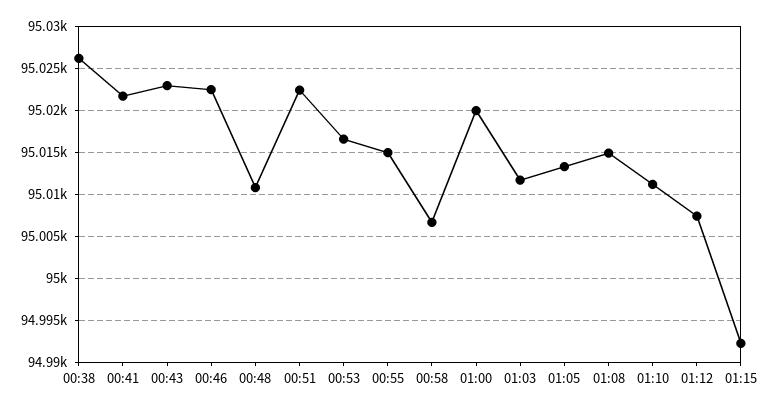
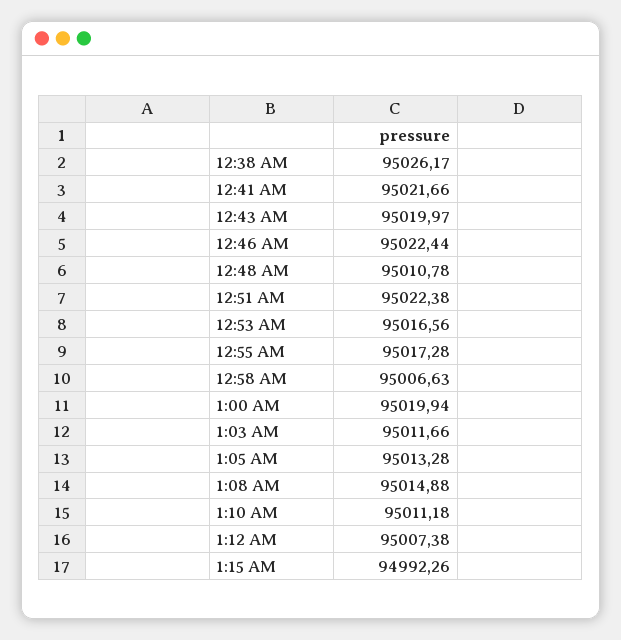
  {
    "00:38": 95026.17,
    "00:41": 95021.66,
-   "00:43": 95023,
+   "00:43": 95019.97,
    "00:46": 95022.44,
    "00:48": 95010.78,
    "00:51": 95022.38,
    "00:53": 95016.56,
-   "00:55": 95015,
+   "00:55": 95017.28,
    "00:58": 95006.63,
    "01:00": 95019.94,
    "01:03": 95011.66,
    "01:05": 95013.28,
    "01:08": 95014.88,
    "01:10": 95011.18,
    "01:12": 95007.38,
    "01:15": 94992.26
  }

